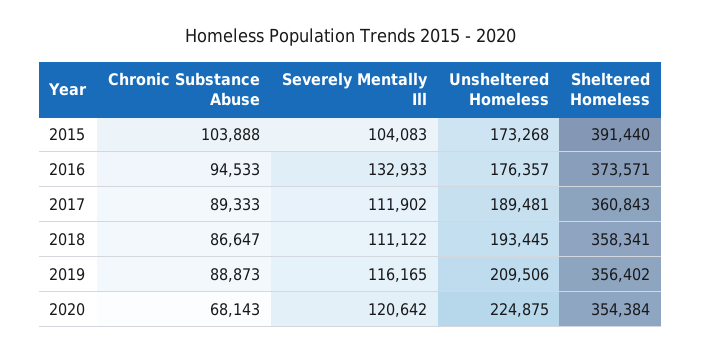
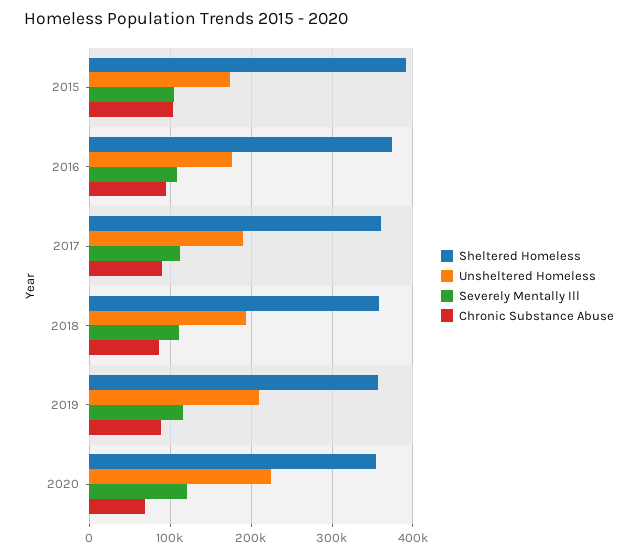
  {
    "Chronic Substance Abuse": {
      "2015": 103888,
      "2016": 94533,
      "2017": 89333,
      "2018": 86647,
      "2019": 88873,
      "2020": 68143
    },
    "Severely Mentally Ill": {
      "2015": 104083,
-     "2016": 132933,
+     "2016": 110000,
      "2017": 111902,
      "2018": 111122,
      "2019": 116165,
      "2020": 120642
    },
    "Unsheltered Homeless": {
      "2015": 173268,
      "2016": 176357,
      "2017": 189481,
      "2018": 193445,
      "2019": 209506,
      "2020": 224875
    },
    "Sheltered Homeless": {
      "2015": 391440,
      "2016": 373571,
      "2017": 360843,
      "2018": 358341,
      "2019": 356402,
      "2020": 354384
    }
  }

